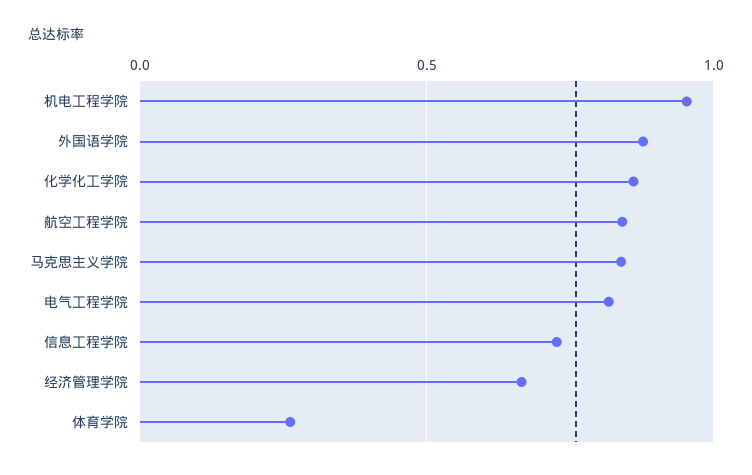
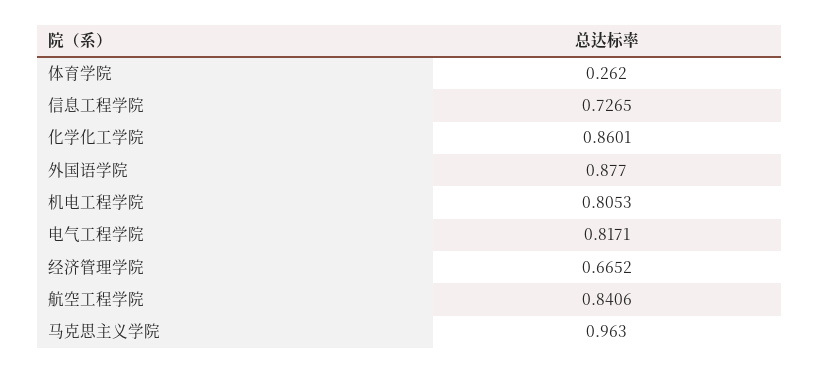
  {
-   "机电工程学院": 0.95,
+   "机电工程学院": 0.8053,
    "外国语学院": 0.877,
    "化学化工学院": 0.8601,
    "航空工程学院": 0.8406,
-   "马克思主义学院": 0.85,
+   "马克思主义学院": 0.963,
    "电气工程学院": 0.8171,
    "信息工程学院": 0.7265,
    "经济管理学院": 0.6652,
    "体育学院": 0.262
  }

